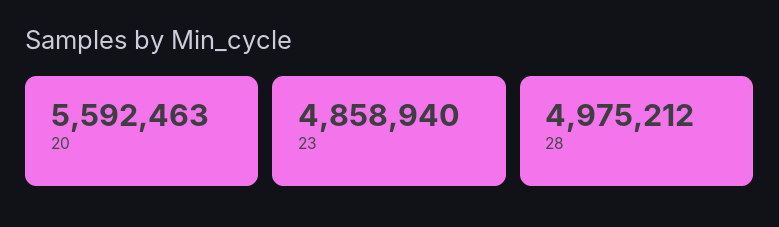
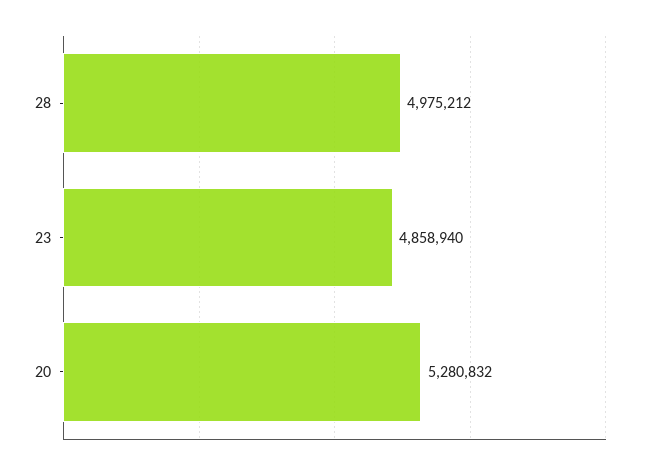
  {
-   "20": 5592463,
+   "20": 5280832,
    "23": 4858940,
    "28": 4975212
  }

